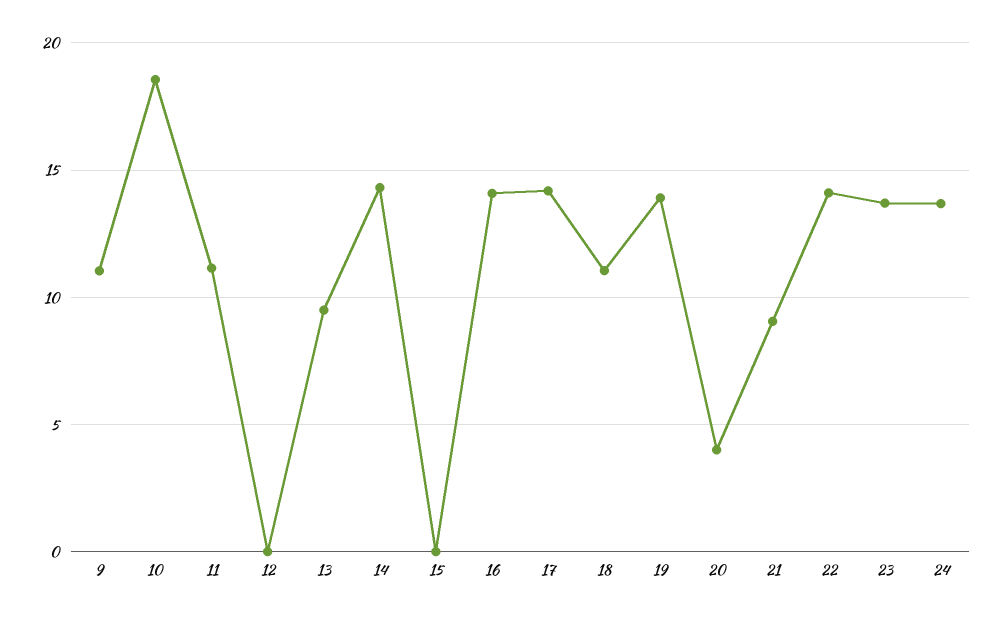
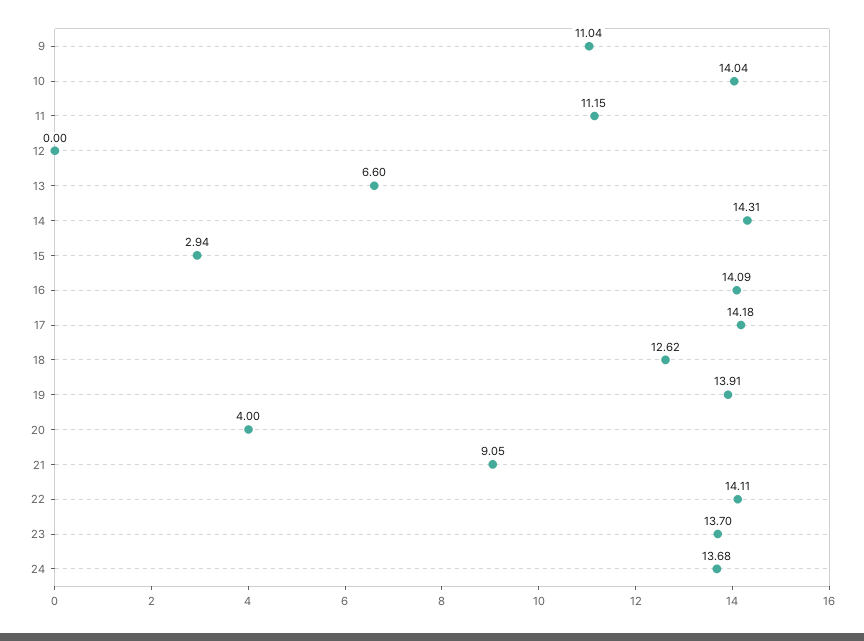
  {
    "9": 11.04,
-   "10": 18.5,
+   "10": 14.04,
    "11": 11.15,
    "12": 0,
-   "13": 9.5,
+   "13": 6.6,
    "14": 14.31,
-   "15": 0,
+   "15": 2.94,
    "16": 14.09,
    "17": 14.18,
-   "18": 11,
+   "18": 12.62,
    "19": 13.91,
    "20": 4,
    "21": 9.05,
    "22": 14.11,
    "23": 13.7,
    "24": 13.68
  }

